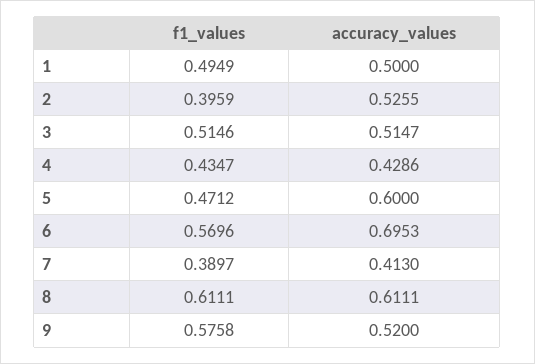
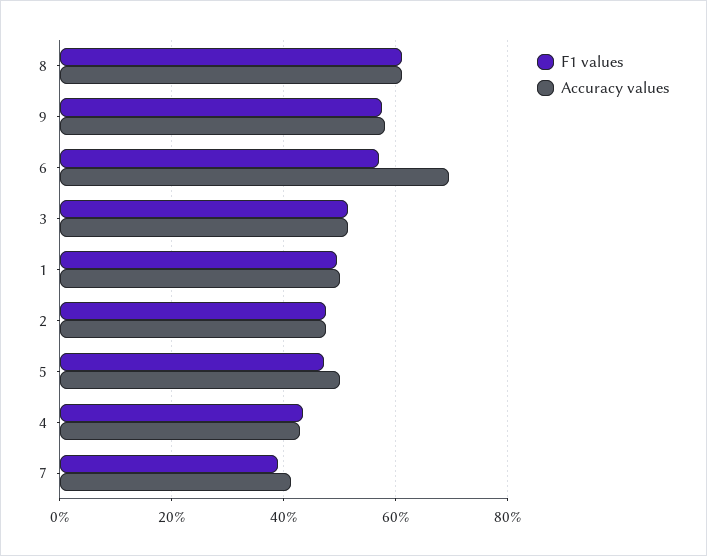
  {
    "f1_values": {
      "1": 0.4949,
-     "2": 0.3959,
+     "2": 0.48,
      "3": 0.5146,
      "4": 0.4347,
      "5": 0.4712,
      "6": 0.5696,
      "7": 0.3897,
      "8": 0.6111,
      "9": 0.5758
    },
    "accuracy_values": {
      "1": 0.5,
-     "2": 0.5255,
+     "2": 0.48,
      "3": 0.5147,
      "4": 0.4286,
-     "5": 0.6,
+     "5": 0.5,
      "6": 0.6953,
      "7": 0.413,
      "8": 0.6111,
-     "9": 0.52
+     "9": 0.58
    }
  }

